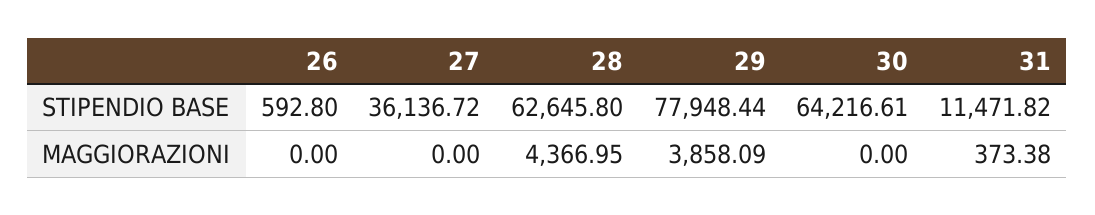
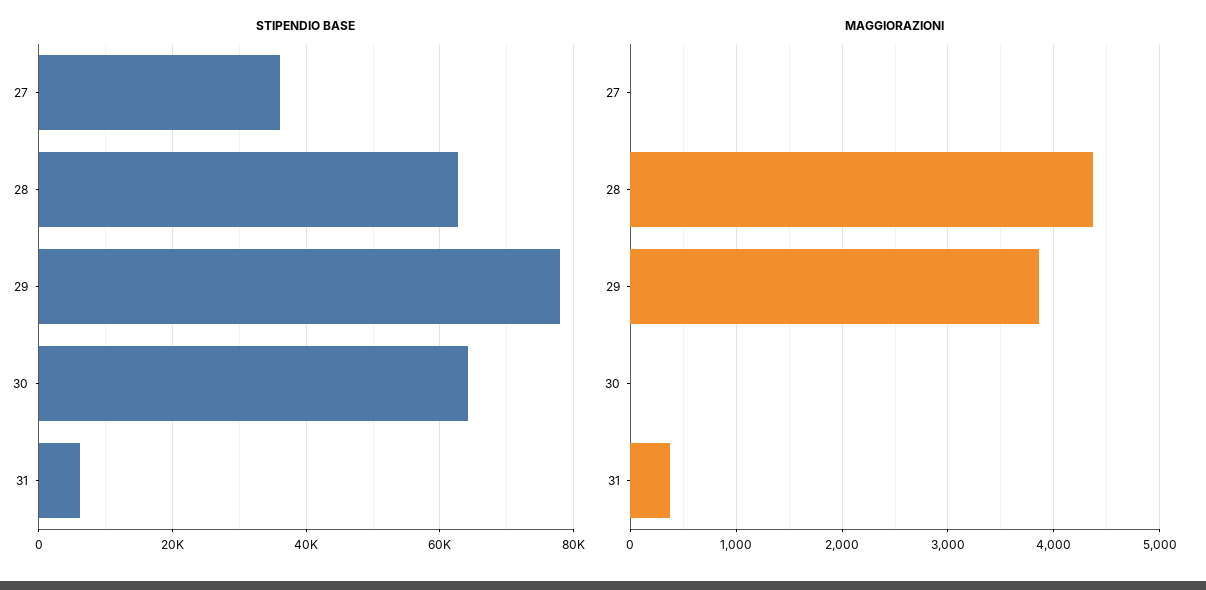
  {
    "STIPENDIO BASE": {
-     "26": 592.8,
      "27": 36136.72,
      "28": 62645.8,
      "29": 77948.44,
      "30": 64216.61,
-     "31": 11471.82
+     "31": 6000
    },
    "MAGGIORAZIONI": {
-     "26": 0,
      "27": 0,
      "28": 4366.95,
      "29": 3858.09,
      "30": 0,
      "31": 373.38
    }
  }

